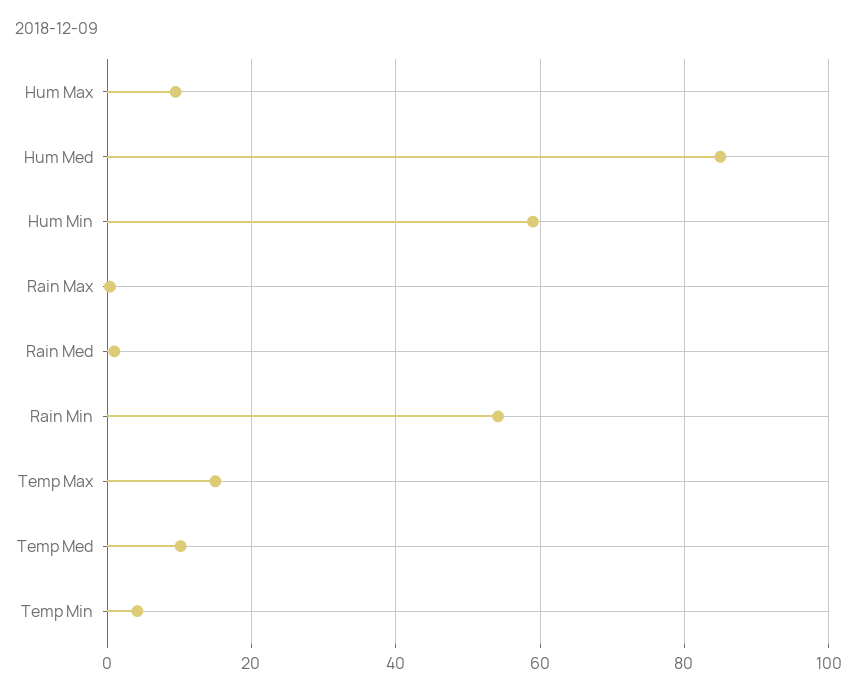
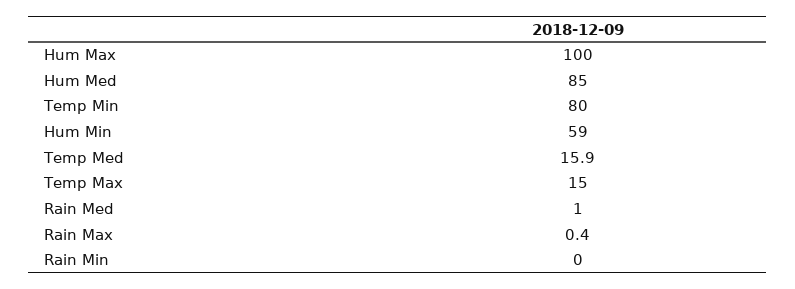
  {
-   "Hum Max": 10,
+   "Hum Max": 100,
    "Hum Med": 85,
    "Hum Min": 59,
    "Rain Max": 0.4,
    "Rain Med": 1,
-   "Rain Min": 54,
+   "Rain Min": 0,
    "Temp Max": 15,
-   "Temp Med": 10,
+   "Temp Med": 15.9,
-   "Temp Min": 4
+   "Temp Min": 80
  }

